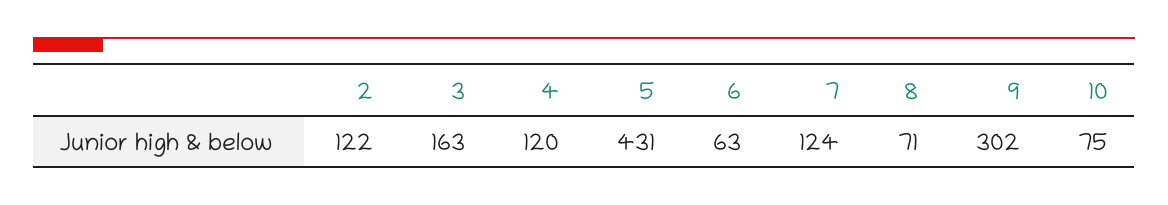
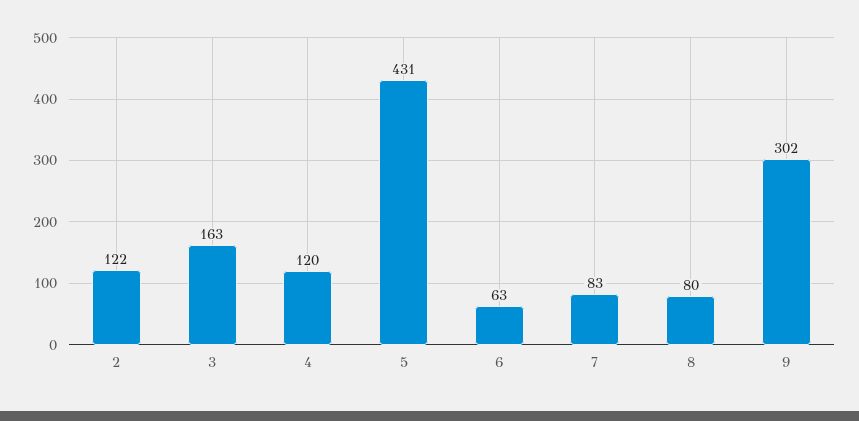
  {
    "2": 122,
    "3": 163,
    "4": 120,
    "5": 431,
    "6": 63,
-   "7": 124,
+   "7": 83,
-   "8": 71,
+   "8": 80,
-   "9": 302,
+   "9": 302
-   "10": 75
  }

